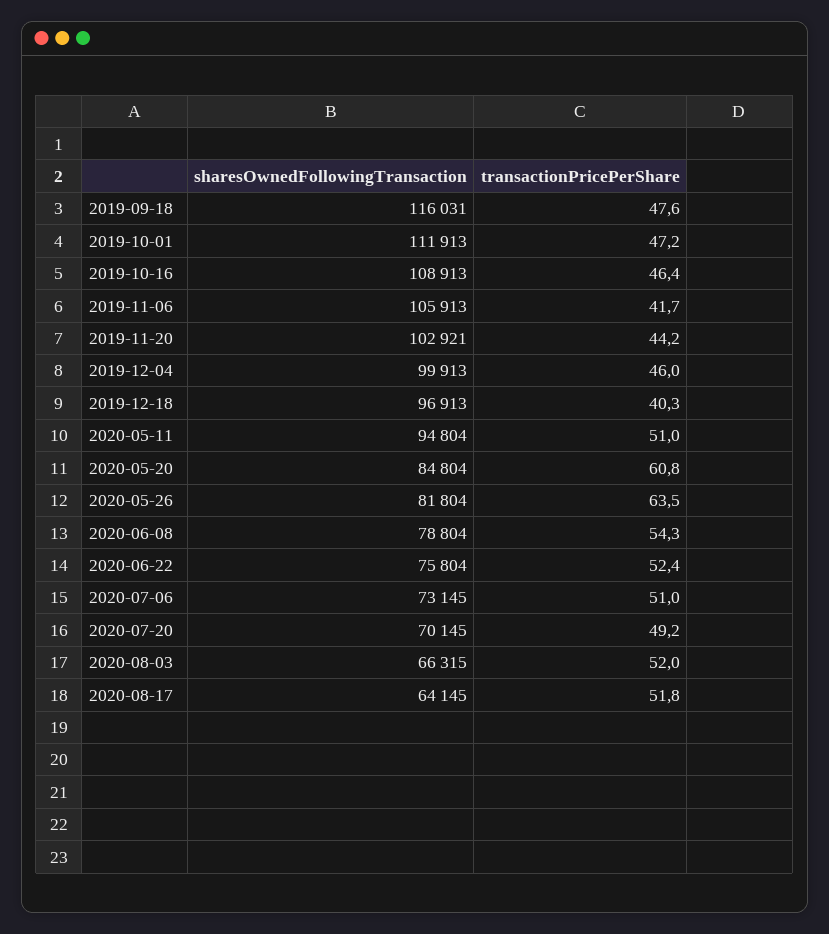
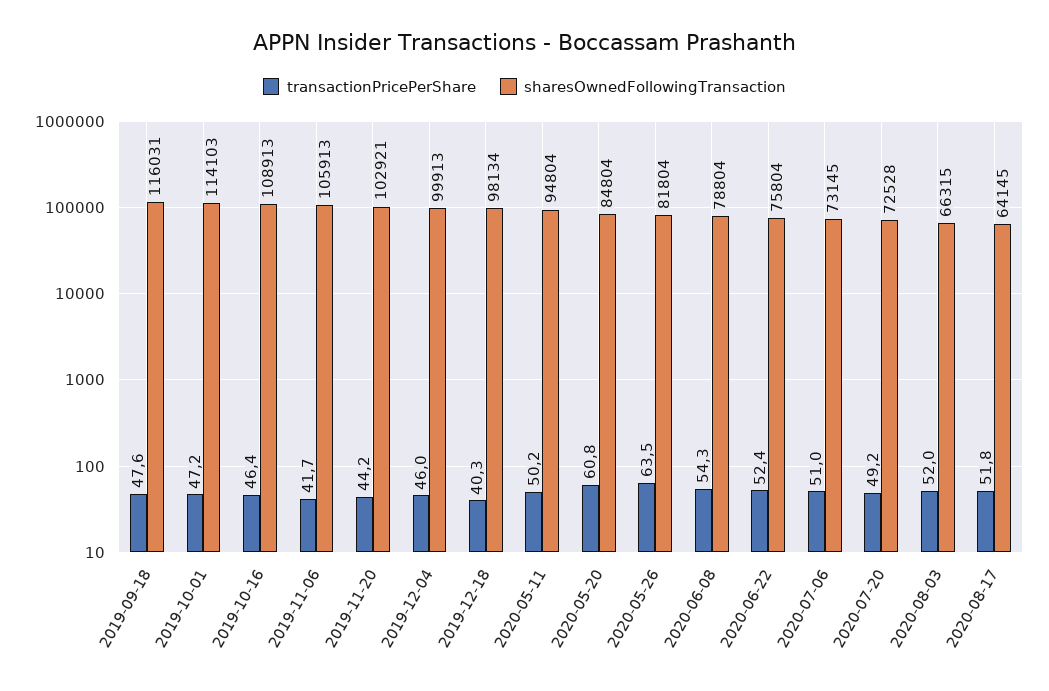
  {
    "sharesOwnedFollowingTransaction": {
      "2019-09-18": 116031,
-     "2019-10-01": 111913,
+     "2019-10-01": 114103,
      "2019-10-16": 108913,
      "2019-11-06": 105913,
      "2019-11-20": 102921,
      "2019-12-04": 99913,
-     "2019-12-18": 96913,
+     "2019-12-18": 98134,
      "2020-05-11": 94804,
      "2020-05-20": 84804,
      "2020-05-26": 81804,
      "2020-06-08": 78804,
      "2020-06-22": 75804,
      "2020-07-06": 73145,
-     "2020-07-20": 70145,
+     "2020-07-20": 72528,
      "2020-08-03": 66315,
      "2020-08-17": 64145
    },
    "transactionPricePerShare": {
      "2019-09-18": 47.6,
      "2019-10-01": 47.2,
      "2019-10-16": 46.4,
      "2019-11-06": 41.7,
      "2019-11-20": 44.2,
      "2019-12-04": 46,
      "2019-12-18": 40.3,
-     "2020-05-11": 51,
+     "2020-05-11": 50.2,
      "2020-05-20": 60.8,
      "2020-05-26": 63.5,
      "2020-06-08": 54.3,
      "2020-06-22": 52.4,
      "2020-07-06": 51,
      "2020-07-20": 49.2,
      "2020-08-03": 52,
      "2020-08-17": 51.8
    }
  }

